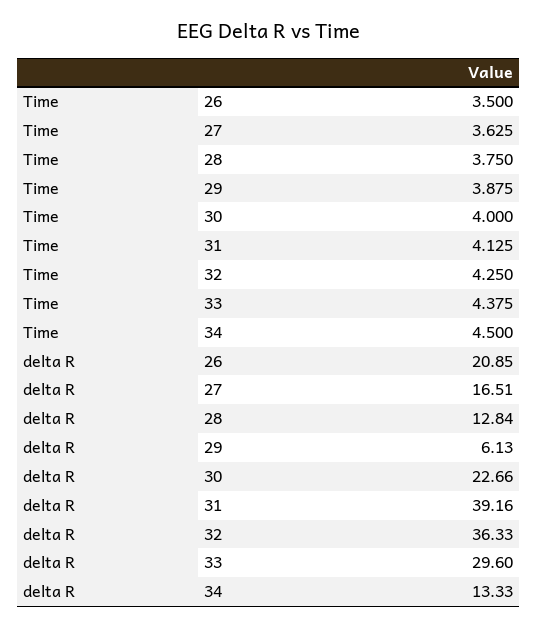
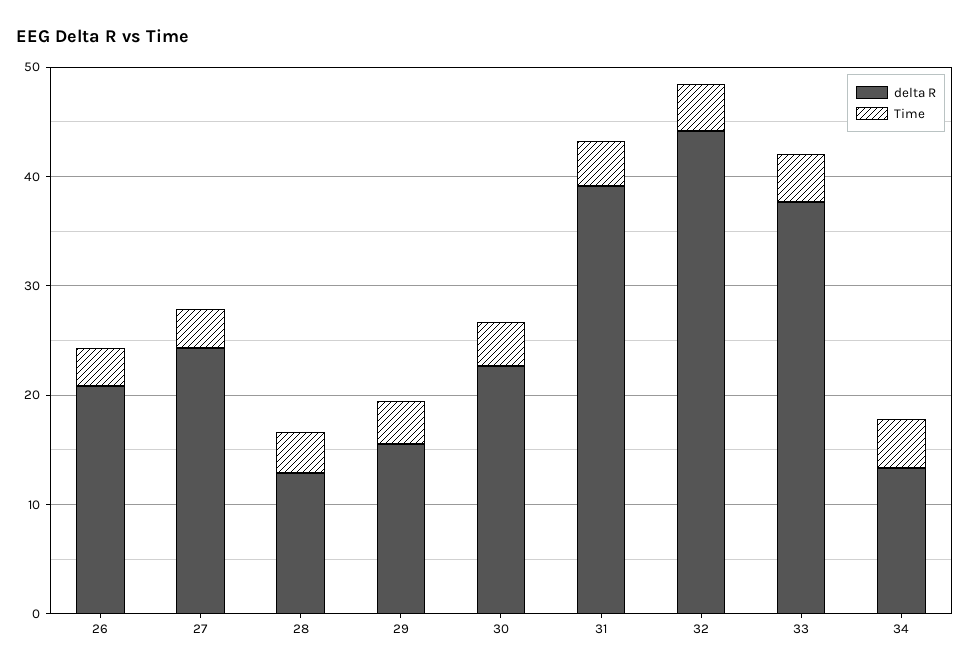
  {
    "Time": {
      "26": 3.5,
      "27": 3.625,
      "28": 3.75,
      "29": 3.875,
      "30": 4,
      "31": 4.125,
      "32": 4.25,
      "33": 4.375,
      "34": 4.5
    },
    "delta R": {
      "26": 20.85,
-     "27": 16.51,
+     "27": 24,
      "28": 12.84,
-     "29": 6.13,
+     "29": 16,
      "30": 22.66,
      "31": 39.16,
-     "32": 36.33,
+     "32": 44,
-     "33": 29.6,
+     "33": 38,
      "34": 13.33
    }
  }

